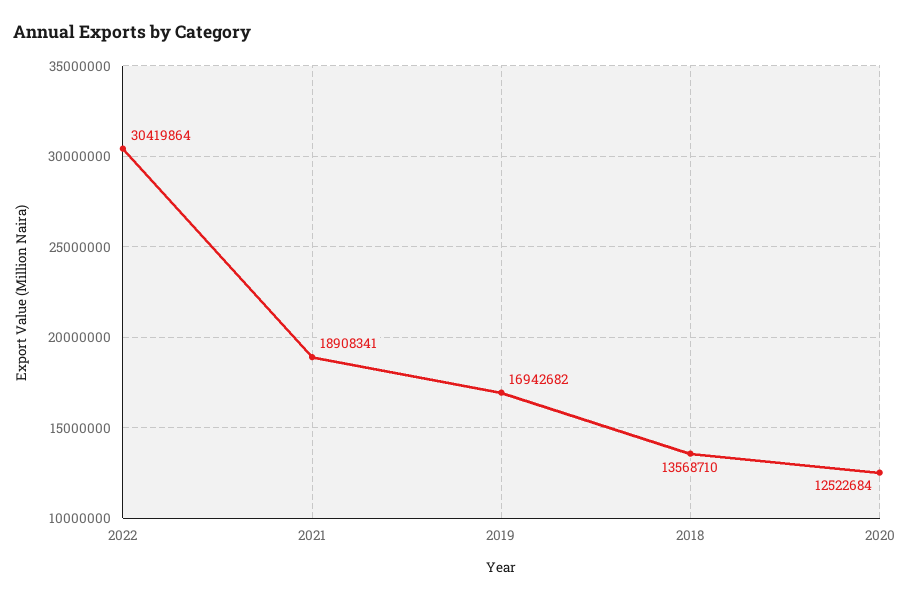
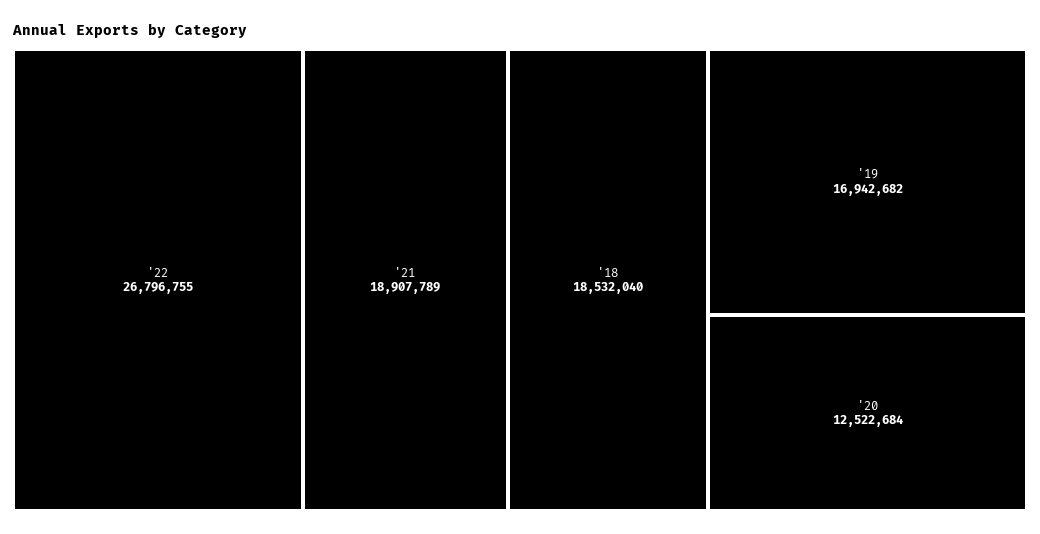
  {
-   "2022": 30419864,
+   "2022": 26796755,
-   "2021": 18908341,
+   "2021": 18907789,
    "2019": 16942682,
-   "2018": 13568710,
+   "2018": 18532040,
    "2020": 12522684
  }

